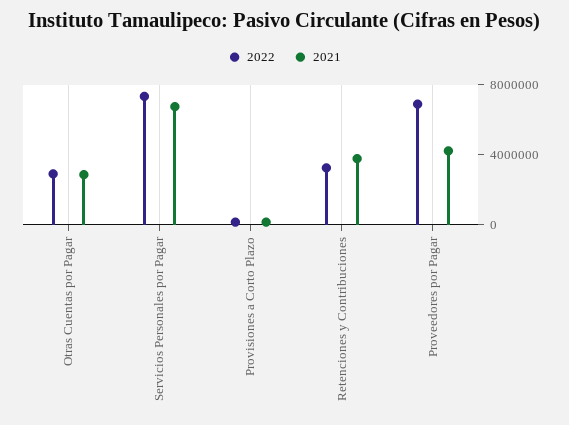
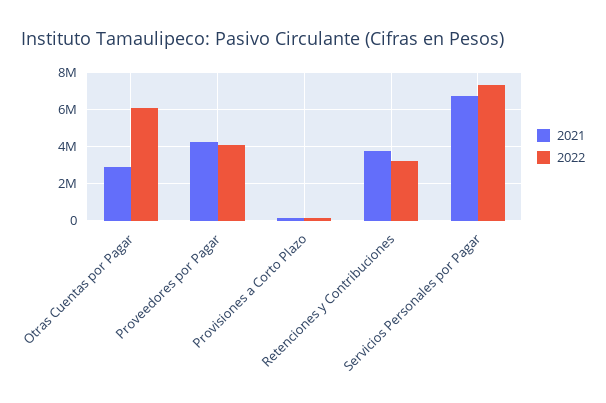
  {
    "2022": {
-     "Otras Cuentas por Pagar": 3000000,
+     "Otras Cuentas por Pagar": 6000000,
      "Servicios Personales por Pagar": 7500000,
      "Provisiones a Corto Plazo": 0,
      "Retenciones y Contribuciones": 3000000,
-     "Proveedores por Pagar": 7000000
+     "Proveedores por Pagar": 4000000
    },
    "2021": {
      "Otras Cuentas por Pagar": 3000000,
      "Servicios Personales por Pagar": 6500000,
      "Provisiones a Corto Plazo": 0,
      "Retenciones y Contribuciones": 4000000,
      "Proveedores por Pagar": 4000000
    }
  }

